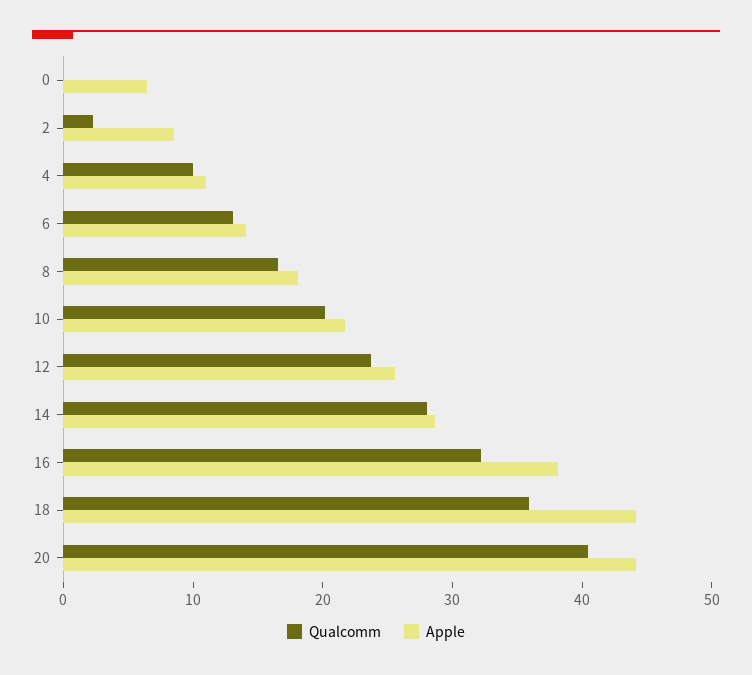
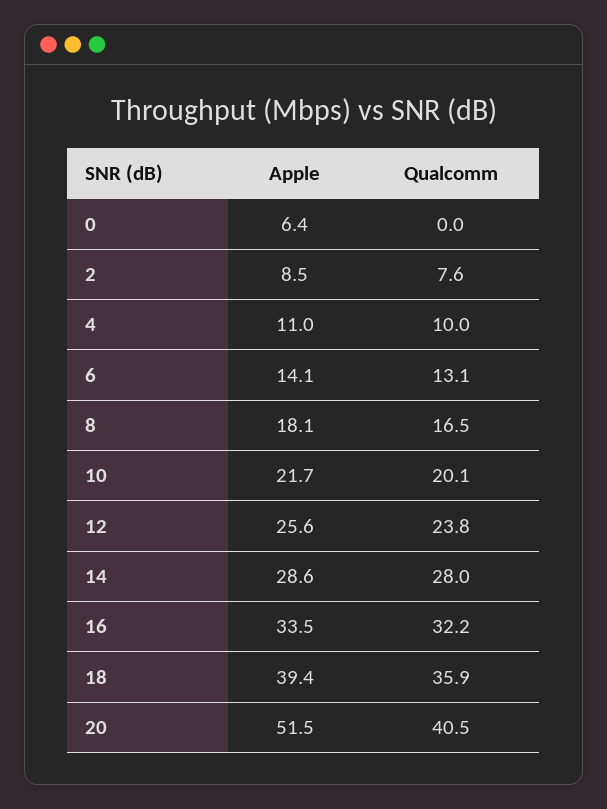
  {
    "Qualcomm": {
      "0": 0,
-     "2": 2,
+     "2": 7.6,
      "4": 10,
      "6": 13.1,
      "8": 16.5,
      "10": 20.1,
      "12": 23.8,
      "14": 28,
      "16": 32.2,
      "18": 35.9,
      "20": 40.5
    },
    "Apple": {
      "0": 6.4,
      "2": 8.5,
      "4": 11,
      "6": 14.1,
      "8": 18.1,
      "10": 21.7,
      "12": 25.6,
      "14": 28.6,
-     "16": 38,
+     "16": 33.5,
-     "18": 44,
+     "18": 39.4,
-     "20": 44
+     "20": 51.5
    }
  }

